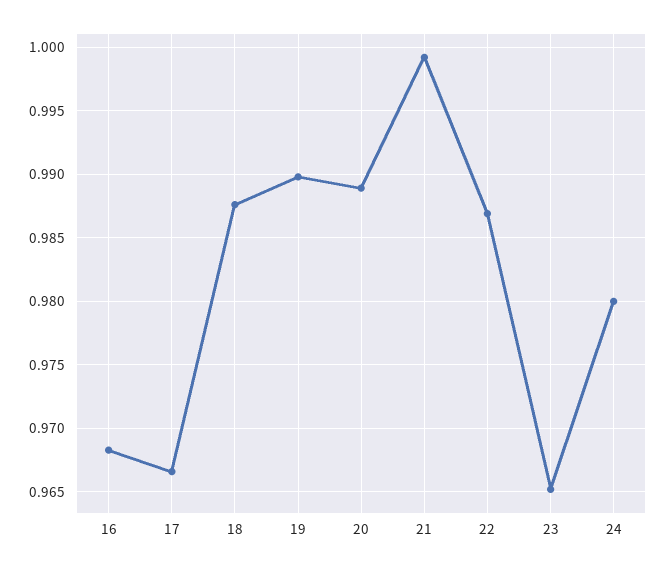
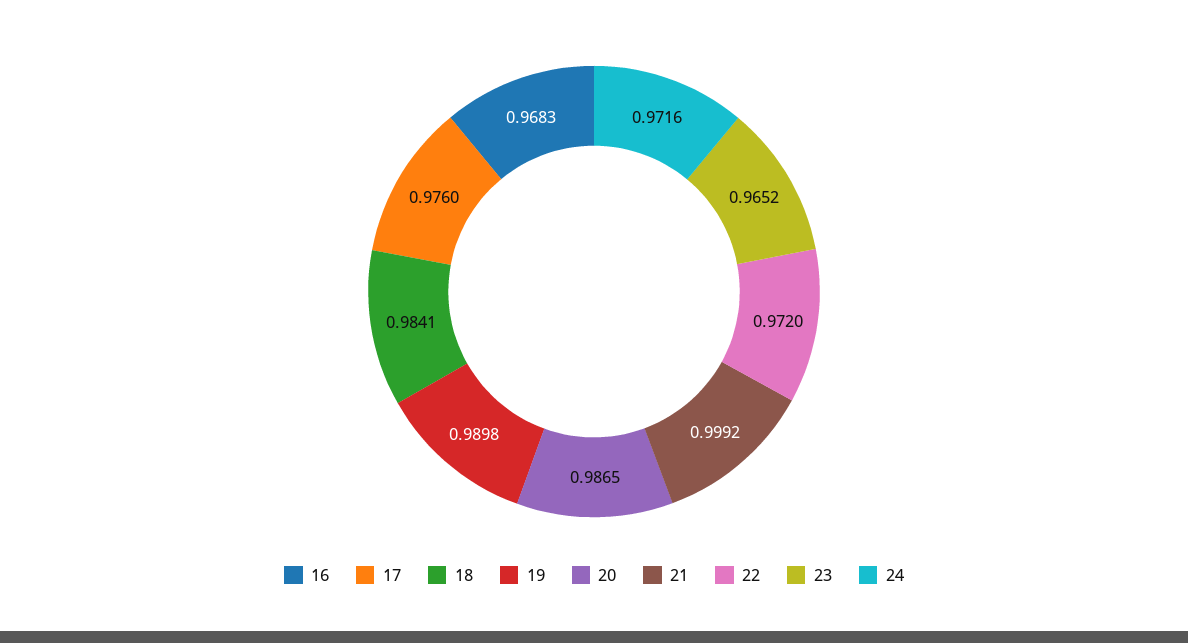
  {
    "16": 0.9683,
-   "17": 0.9665,
+   "17": 0.976,
-   "18": 0.9875,
+   "18": 0.9841,
    "19": 0.9898,
-   "20": 0.989,
+   "20": 0.9865,
    "21": 0.9992,
-   "22": 0.987,
+   "22": 0.972,
    "23": 0.9652,
-   "24": 0.98
+   "24": 0.9716
  }

